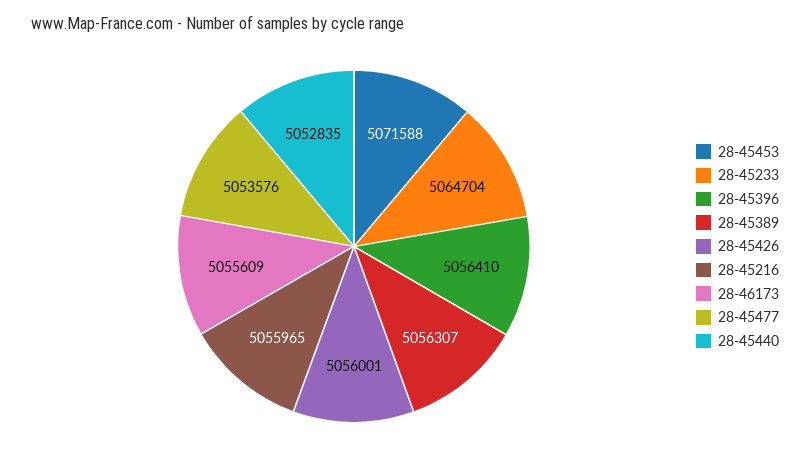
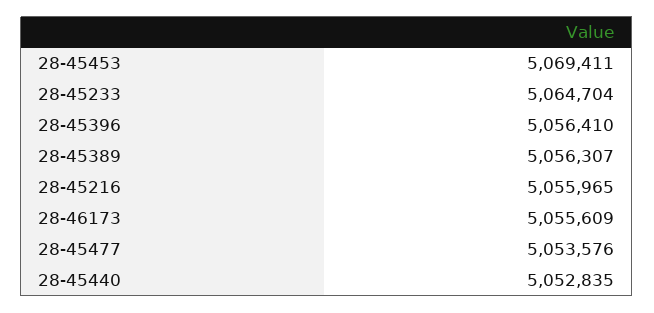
  {
-   "28-45453": 5071588,
+   "28-45453": 5069411,
    "28-45233": 5064704,
    "28-45396": 5056410,
    "28-45389": 5056307,
-   "28-45426": 5056001,
    "28-45216": 5055965,
    "28-46173": 5055609,
    "28-45477": 5053576,
    "28-45440": 5052835
  }

